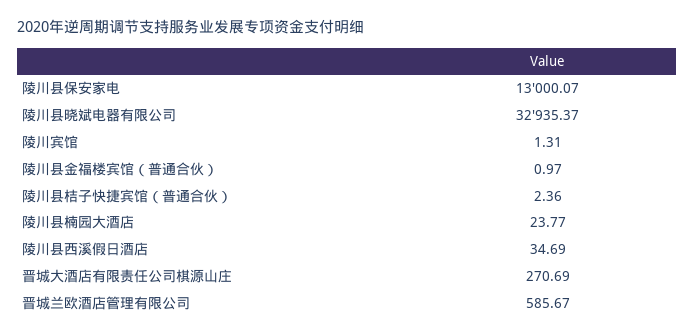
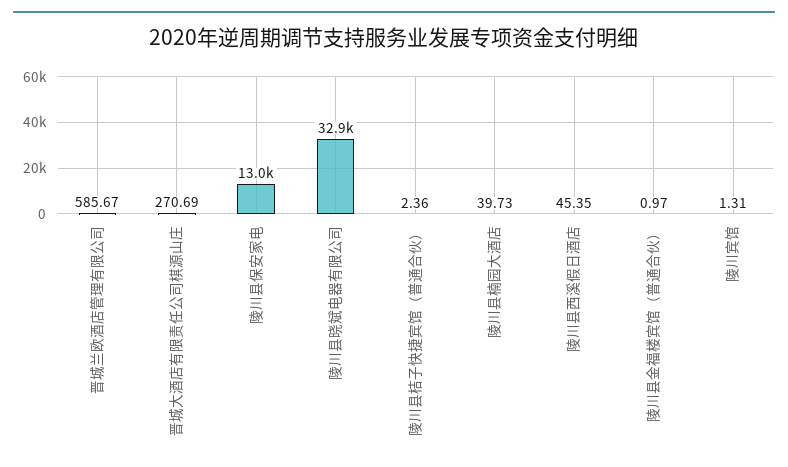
  {
    "陵川县保安家电": 13000.07,
    "陵川县晓斌电器有限公司": 32935.37,
    "陵川宾馆": 1.31,
    "陵川县金福楼宾馆（普通合伙）": 0.97,
    "陵川县桔子快捷宾馆（普通合伙）": 2.36,
-   "陵川县楠园大酒店": 23.77,
+   "陵川县楠园大酒店": 39.73,
-   "陵川县西溪假日酒店": 34.69,
+   "陵川县西溪假日酒店": 45.35,
    "晋城大酒店有限责任公司棋源山庄": 270.69,
    "晋城兰欧酒店管理有限公司": 585.67
  }

